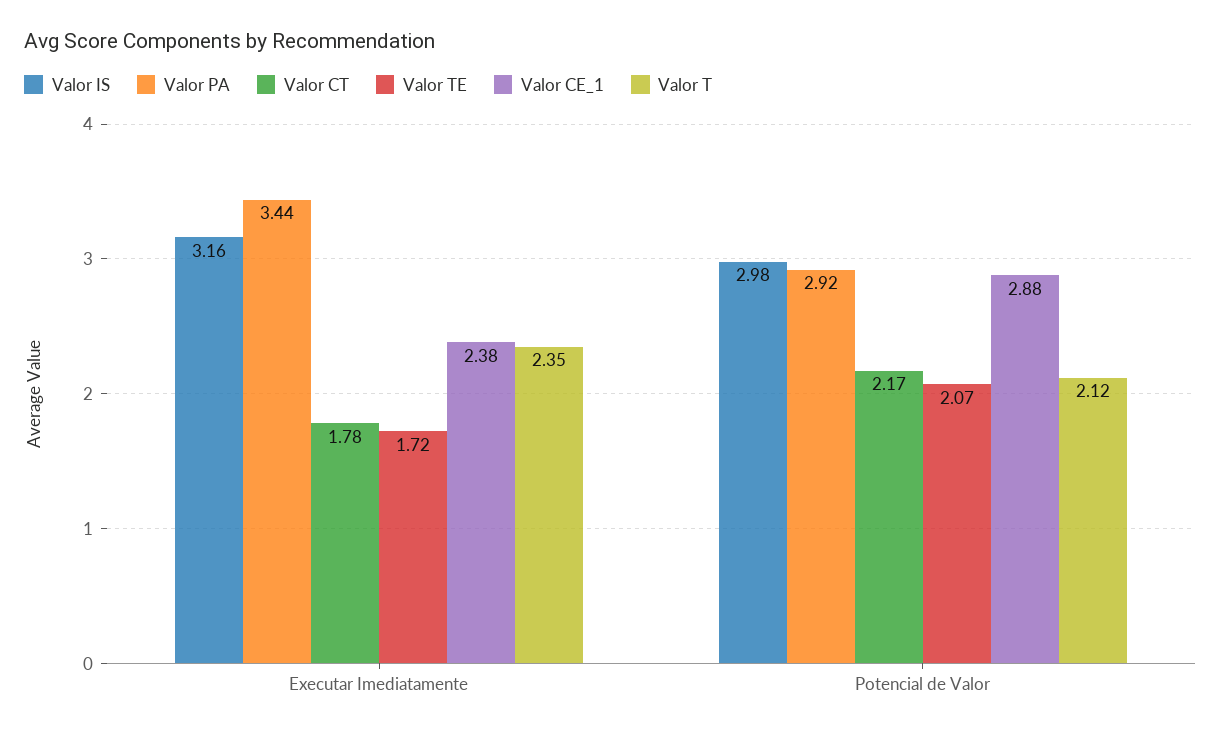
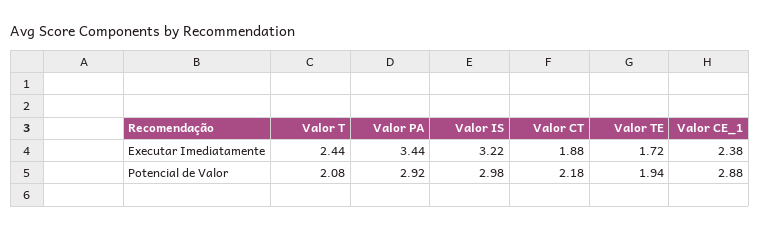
  {
    "Valor IS": {
-     "Executar Imediatamente": 3.16,
+     "Executar Imediatamente": 3.22,
      "Potencial de Valor": 2.98
    },
    "Valor PA": {
      "Executar Imediatamente": 3.44,
      "Potencial de Valor": 2.92
    },
    "Valor CT": {
-     "Executar Imediatamente": 1.78,
+     "Executar Imediatamente": 1.88,
-     "Potencial de Valor": 2.17
+     "Potencial de Valor": 2.18
    },
    "Valor TE": {
      "Executar Imediatamente": 1.72,
-     "Potencial de Valor": 2.07
+     "Potencial de Valor": 1.94
    },
    "Valor CE_1": {
      "Executar Imediatamente": 2.38,
      "Potencial de Valor": 2.88
    },
    "Valor T": {
-     "Executar Imediatamente": 2.35,
+     "Executar Imediatamente": 2.44,
-     "Potencial de Valor": 2.12
+     "Potencial de Valor": 2.08
    }
  }

